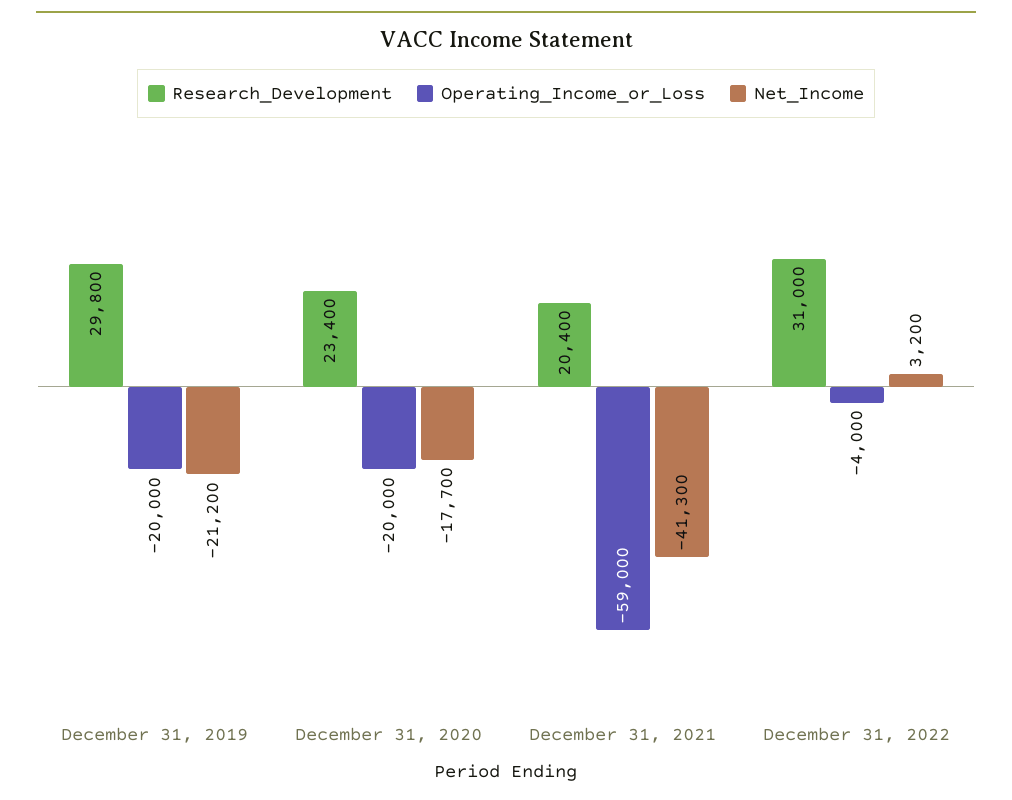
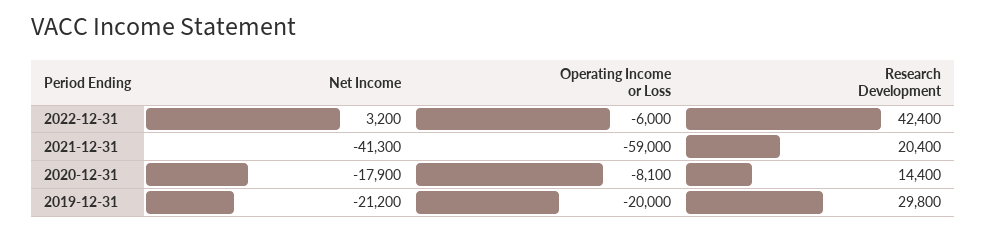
  {
    "Research_Development": {
      "December 31, 2019": 29800,
-     "December 31, 2020": 23400,
+     "December 31, 2020": 14400,
      "December 31, 2021": 20400,
-     "December 31, 2022": 31000
+     "December 31, 2022": 42400
    },
    "Operating_Income_or_Loss": {
      "December 31, 2019": -20000,
-     "December 31, 2020": -20000,
+     "December 31, 2020": -8100,
      "December 31, 2021": -59000,
-     "December 31, 2022": -4000
+     "December 31, 2022": -6000
    },
    "Net_Income": {
      "December 31, 2019": -21200,
-     "December 31, 2020": -17700,
+     "December 31, 2020": -17900,
      "December 31, 2021": -41300,
      "December 31, 2022": 3200
    }
  }

